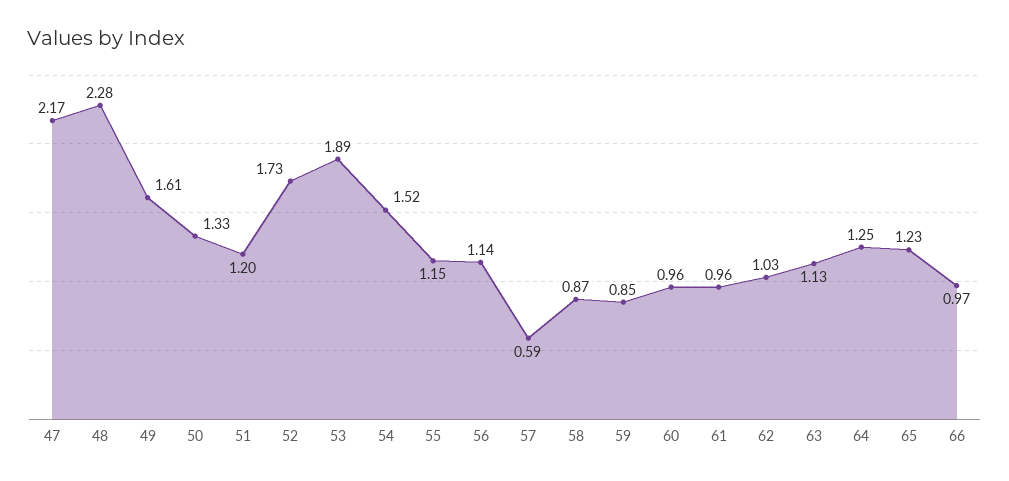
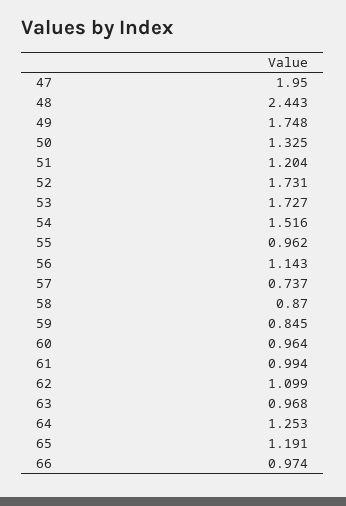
  {
-   "47": 2.17,
+   "47": 1.95,
-   "48": 2.28,
+   "48": 2.443,
-   "49": 1.61,
+   "49": 1.748,
    "50": 1.325,
    "51": 1.204,
    "52": 1.731,
-   "53": 1.89,
+   "53": 1.727,
    "54": 1.516,
-   "55": 1.15,
+   "55": 0.962,
    "56": 1.143,
-   "57": 0.59,
+   "57": 0.737,
    "58": 0.87,
    "59": 0.845,
    "60": 0.964,
-   "61": 0.96,
+   "61": 0.994,
-   "62": 1.03,
+   "62": 1.099,
-   "63": 1.13,
+   "63": 0.968,
    "64": 1.253,
-   "65": 1.23,
+   "65": 1.191,
    "66": 0.974
  }

